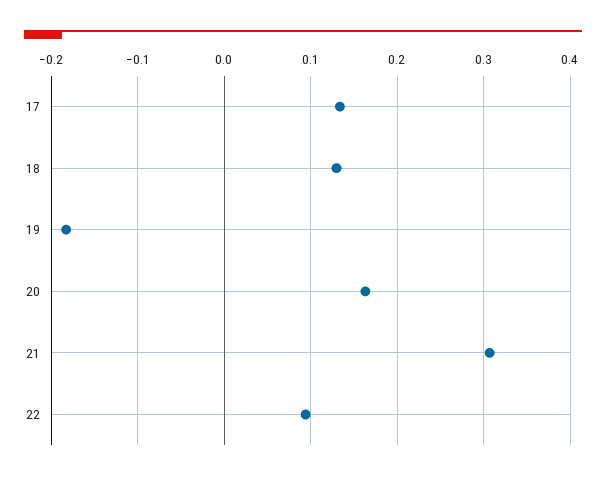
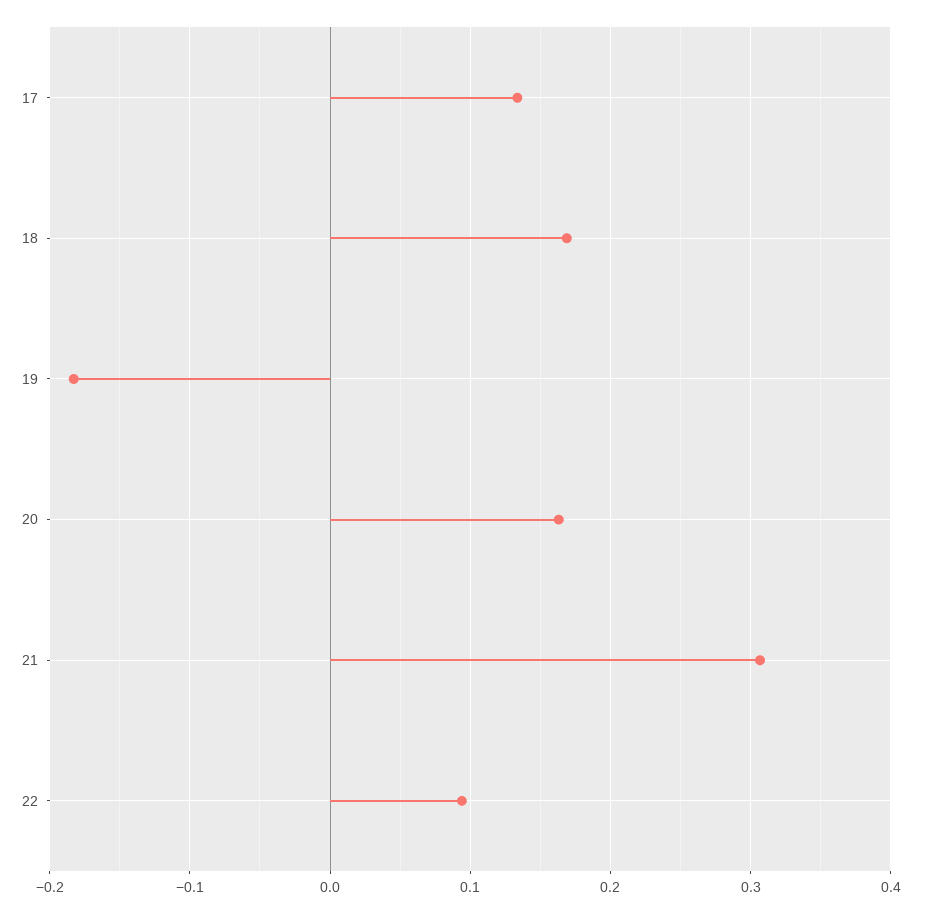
  {
    "17": 0.13,
-   "18": 0.13,
+   "18": 0.17,
    "19": -0.18,
    "20": 0.16,
    "21": 0.31,
    "22": 0.09
  }

